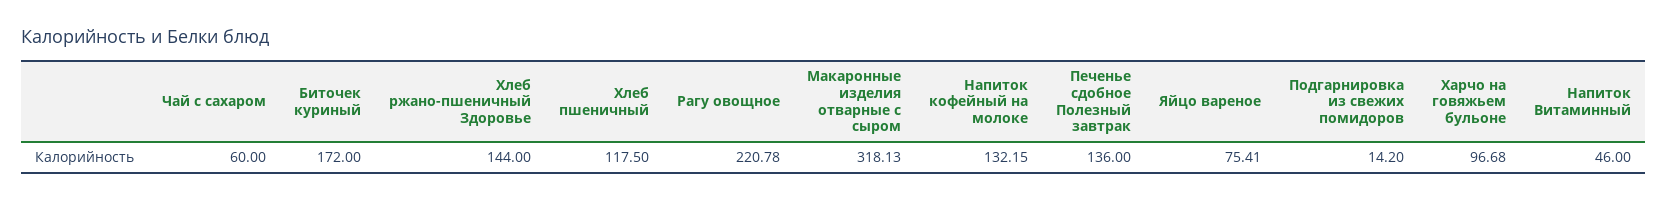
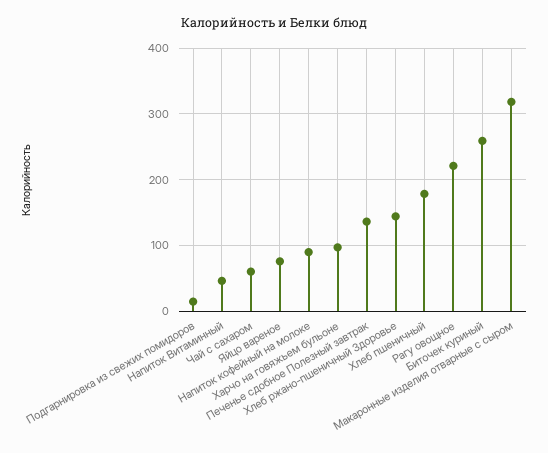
  {
    "Чай с сахаром": 60,
-   "Биточек куриный": 172,
+   "Биточек куриный": 260,
    "Хлеб ржано-пшеничный Здоровье": 144,
-   "Хлеб пшеничный": 117.5,
+   "Хлеб пшеничный": 180,
    "Рагу овощное": 220.78,
    "Макаронные изделия отварные с сыром": 318.13,
-   "Напиток кофейный на молоке": 132.15,
+   "Напиток кофейный на молоке": 90,
    "Печенье сдобное Полезный завтрак": 136,
    "Яйцо вареное": 75.41,
    "Подгарнировка из свежих помидоров": 14.2,
    "Харчо на говяжьем бульоне": 96.68,
    "Напиток Витаминный": 46
  }

